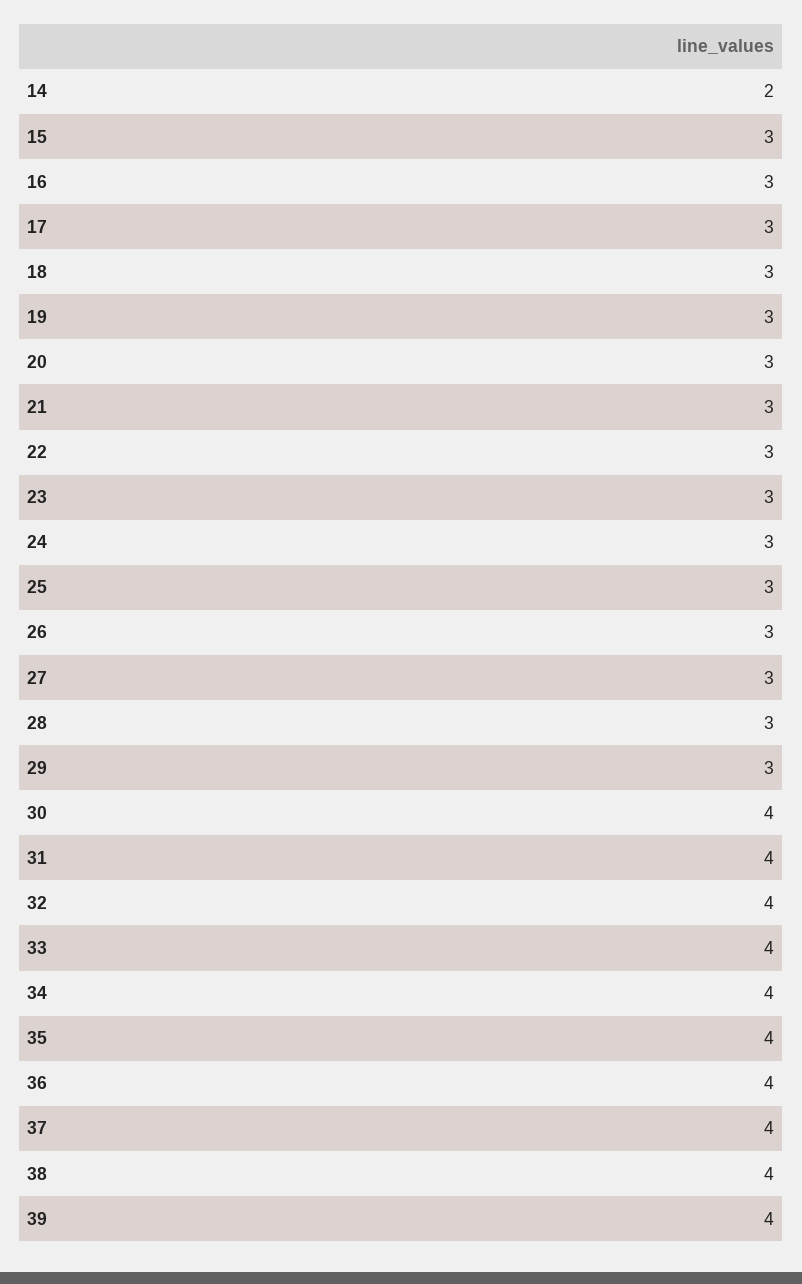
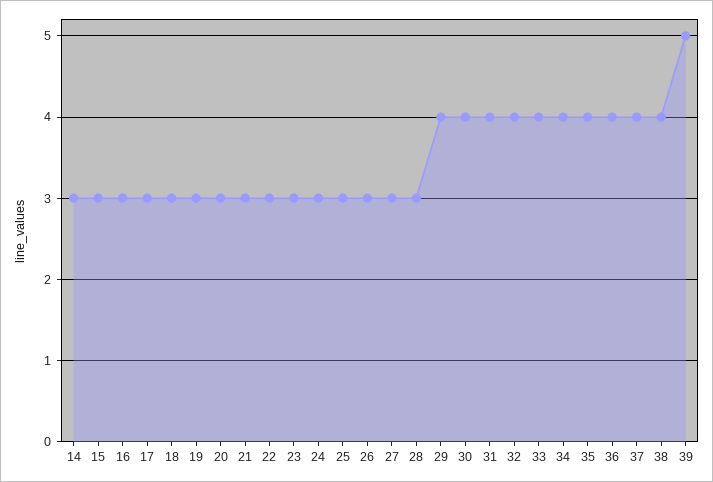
  {
-   "14": 2,
+   "14": 3,
    "15": 3,
    "16": 3,
    "17": 3,
    "18": 3,
    "19": 3,
    "20": 3,
    "21": 3,
    "22": 3,
    "23": 3,
    "24": 3,
    "25": 3,
    "26": 3,
    "27": 3,
    "28": 3,
-   "29": 3,
+   "29": 4,
    "30": 4,
    "31": 4,
    "32": 4,
    "33": 4,
    "34": 4,
    "35": 4,
    "36": 4,
    "37": 4,
    "38": 4,
-   "39": 4
+   "39": 5
  }

